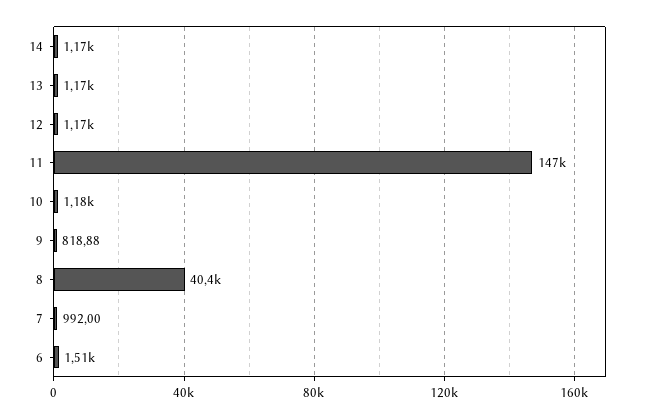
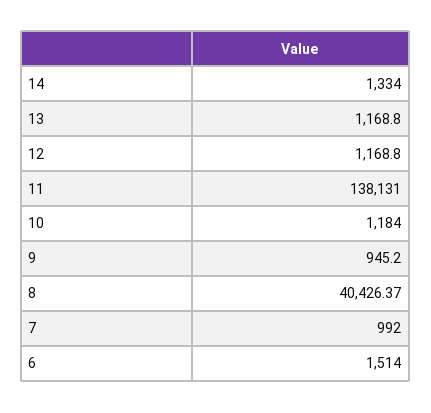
  {
-   "14": 1170,
+   "14": 1334,
    "13": 1168.8,
    "12": 1168.8,
-   "11": 147000,
+   "11": 138131,
    "10": 1184,
-   "9": 818.88,
+   "9": 945.2,
    "8": 40426.37,
    "7": 992,
    "6": 1514
  }

